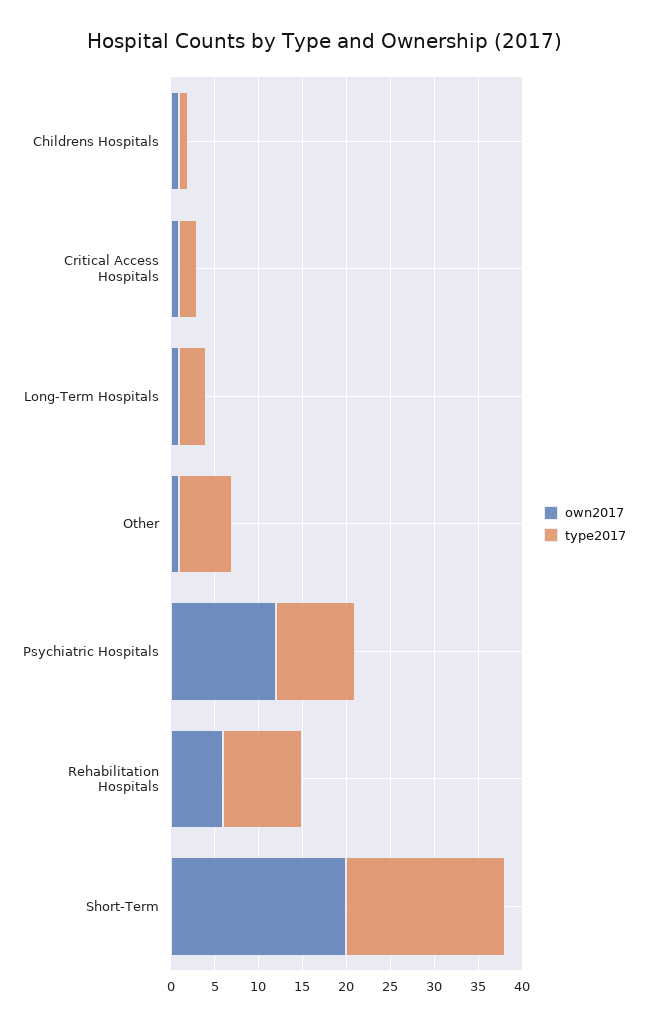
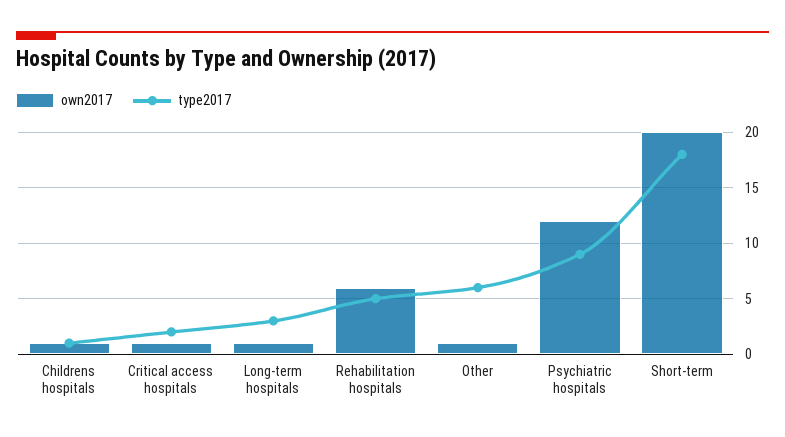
  {
    "own2017": {
      "Childrens Hospitals": 1,
      "Critical Access Hospitals": 1,
      "Long-Term Hospitals": 1,
      "Other": 1,
      "Psychiatric Hospitals": 12,
      "Rehabilitation Hospitals": 6,
      "Short-Term": 20
    },
    "type2017": {
      "Childrens Hospitals": 1,
      "Critical Access Hospitals": 2,
      "Long-Term Hospitals": 3,
      "Other": 6,
      "Psychiatric Hospitals": 9,
-     "Rehabilitation Hospitals": 9,
+     "Rehabilitation Hospitals": 5,
      "Short-Term": 18
    }
  }

